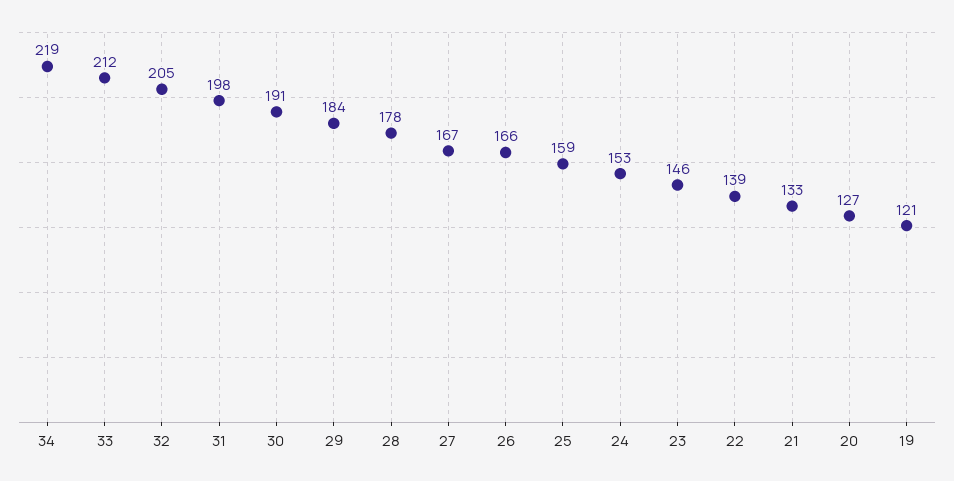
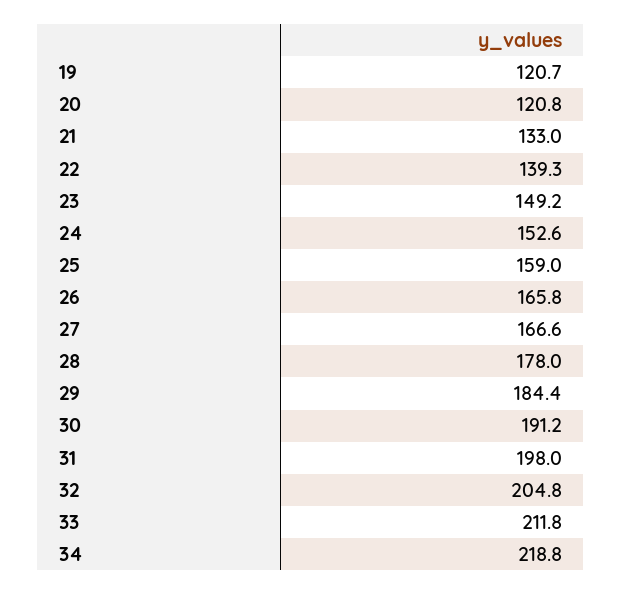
  {
    "34": 218.8,
    "33": 211.8,
    "32": 204.8,
    "31": 198,
    "30": 191.2,
    "29": 184.4,
    "28": 178,
    "27": 166.6,
    "26": 165.8,
    "25": 159,
    "24": 152.6,
-   "23": 146,
+   "23": 149.2,
    "22": 139.3,
    "21": 133,
-   "20": 127,
+   "20": 120.8,
    "19": 120.7
  }

